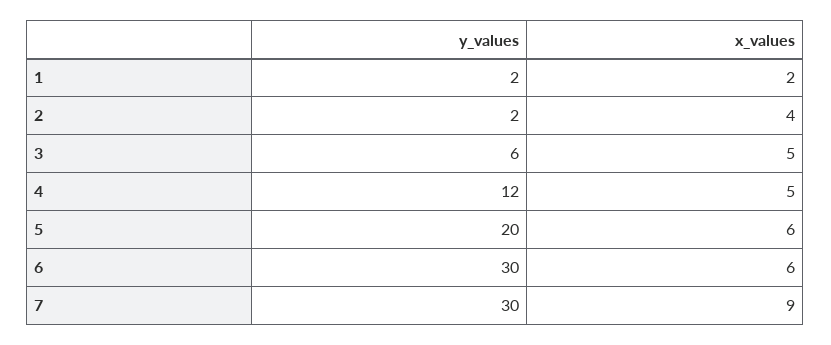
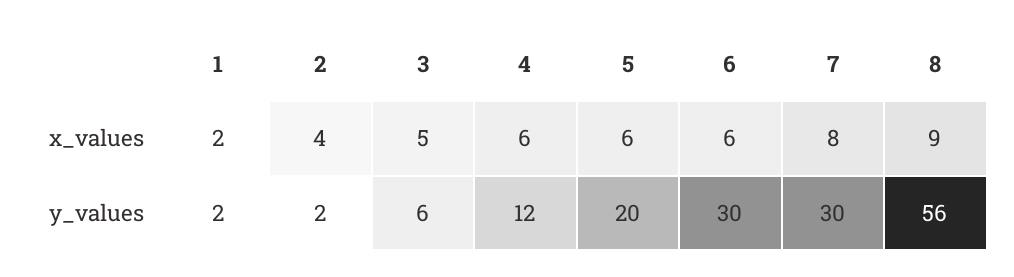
  {
    "y_values": {
      "1": 2,
      "2": 2,
      "3": 6,
      "4": 12,
      "5": 20,
      "6": 30,
-     "7": 30
+     "7": 30,
+     "8": 56
    },
    "x_values": {
      "1": 2,
      "2": 4,
      "3": 5,
-     "4": 5,
+     "4": 6,
      "5": 6,
      "6": 6,
-     "7": 9
+     "7": 8,
+     "8": 9
    }
  }

